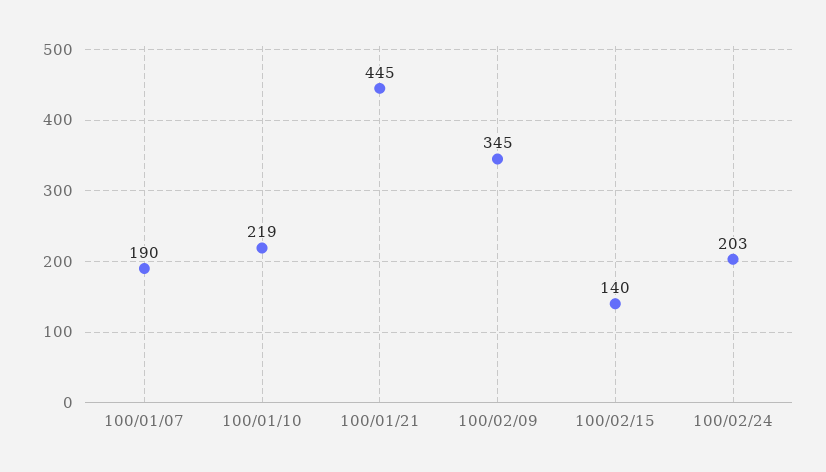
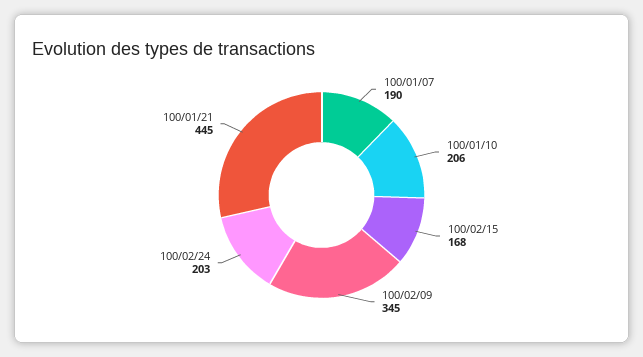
  {
    "100/01/07": 190,
-   "100/01/10": 219,
+   "100/01/10": 206,
    "100/01/21": 445,
    "100/02/09": 345,
-   "100/02/15": 140,
+   "100/02/15": 168,
    "100/02/24": 203
  }

